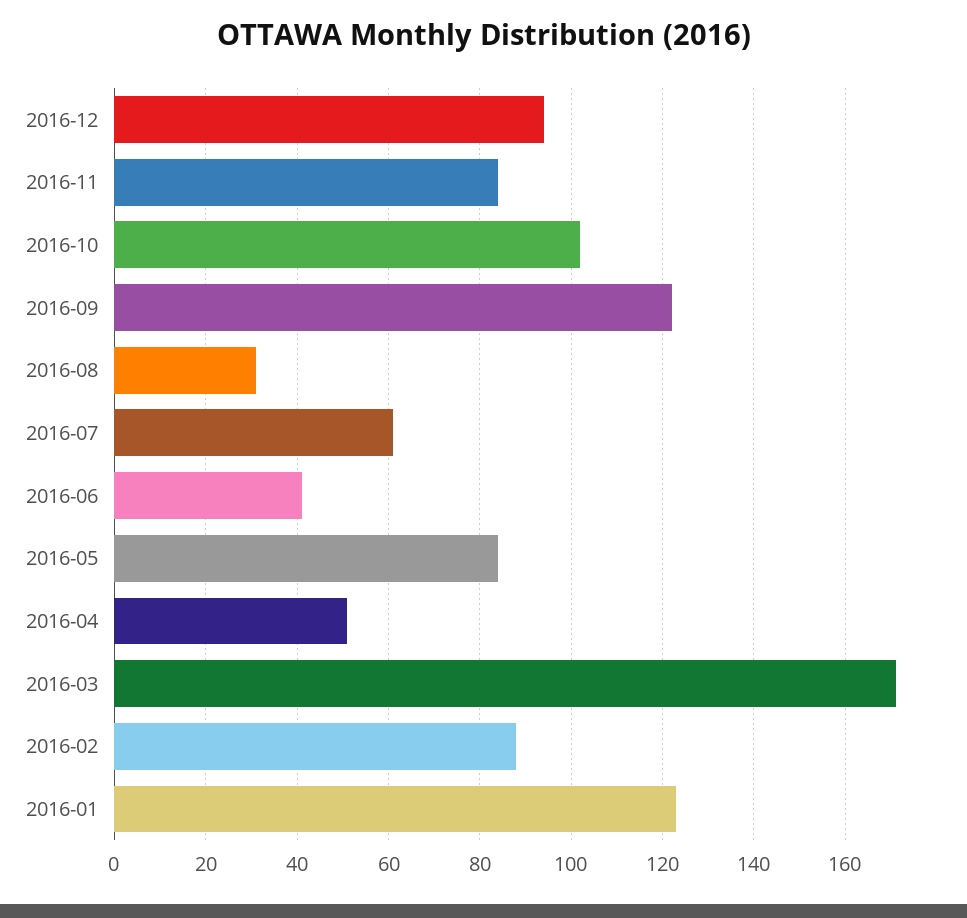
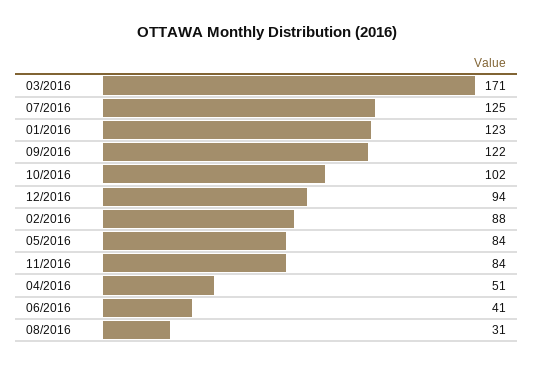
  {
    "2016-12": 94,
    "2016-11": 84,
    "2016-10": 102,
    "2016-09": 122,
    "2016-08": 31,
-   "2016-07": 60,
+   "2016-07": 125,
    "2016-06": 41,
    "2016-05": 84,
    "2016-04": 51,
    "2016-03": 171,
    "2016-02": 88,
    "2016-01": 123
  }

